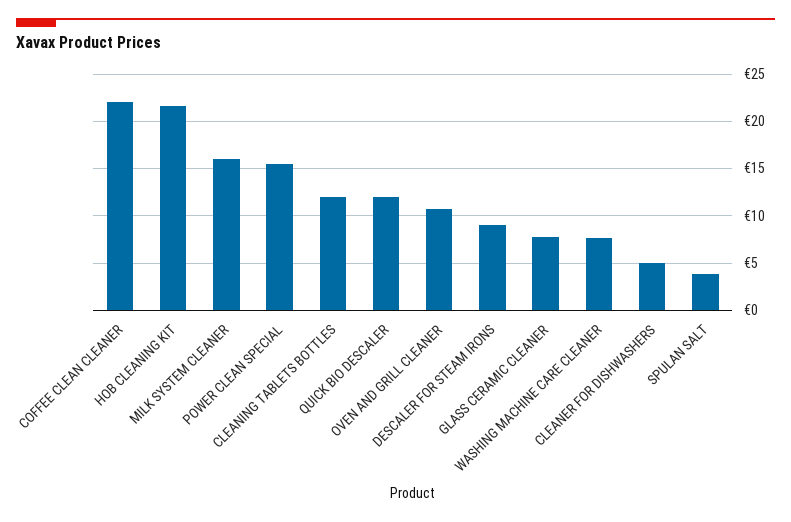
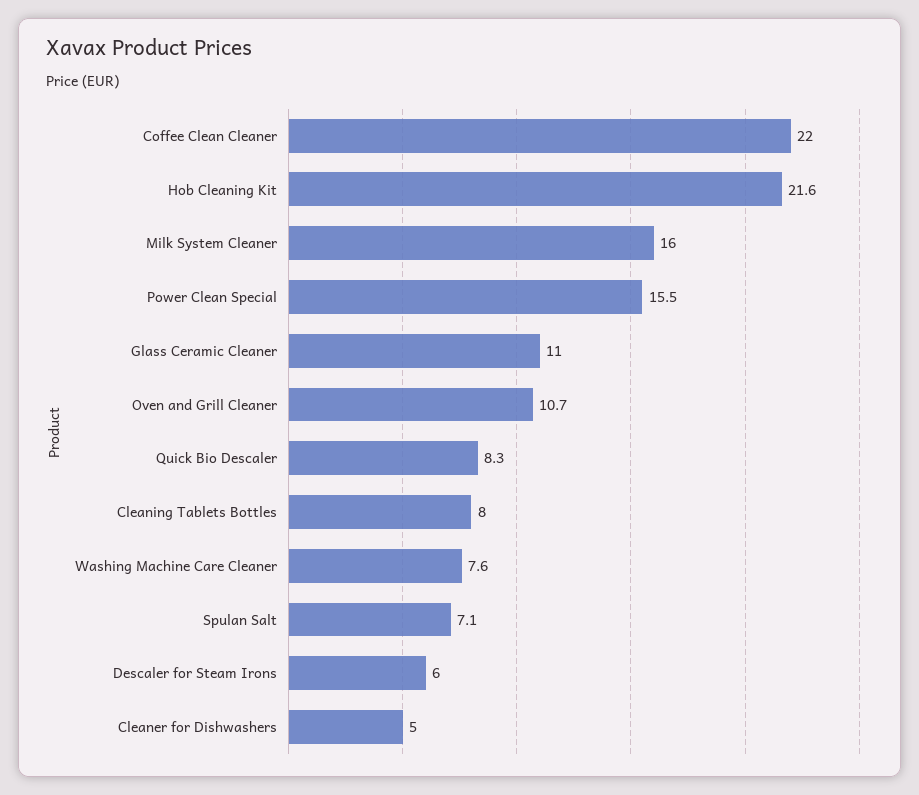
  {
    "COFFEE CLEAN CLEANER": 22,
    "HOB CLEANING KIT": 21.6,
    "MILK SYSTEM CLEANER": 16,
    "POWER CLEAN SPECIAL": 15.5,
-   "CLEANING TABLETS BOTTLES": 12,
+   "CLEANING TABLETS BOTTLES": 8,
-   "QUICK BIO DESCALER": 12,
+   "QUICK BIO DESCALER": 8.3,
    "OVEN AND GRILL CLEANER": 10.7,
-   "DESCALER FOR STEAM IRONS": 9,
+   "DESCALER FOR STEAM IRONS": 6,
-   "GLASS CERAMIC CLEANER": 8,
+   "GLASS CERAMIC CLEANER": 11,
    "WASHING MACHINE CARE CLEANER": 7.6,
    "CLEANER FOR DISHWASHERS": 5,
-   "SPULAN SALT": 4
+   "SPULAN SALT": 7.1
  }

